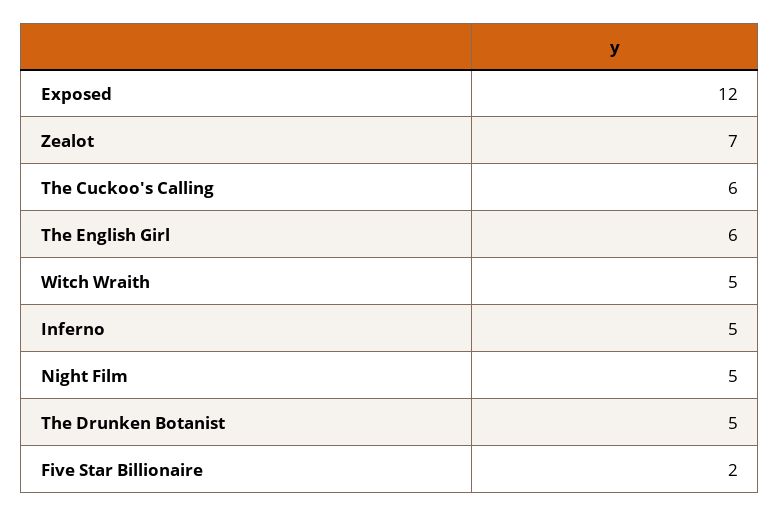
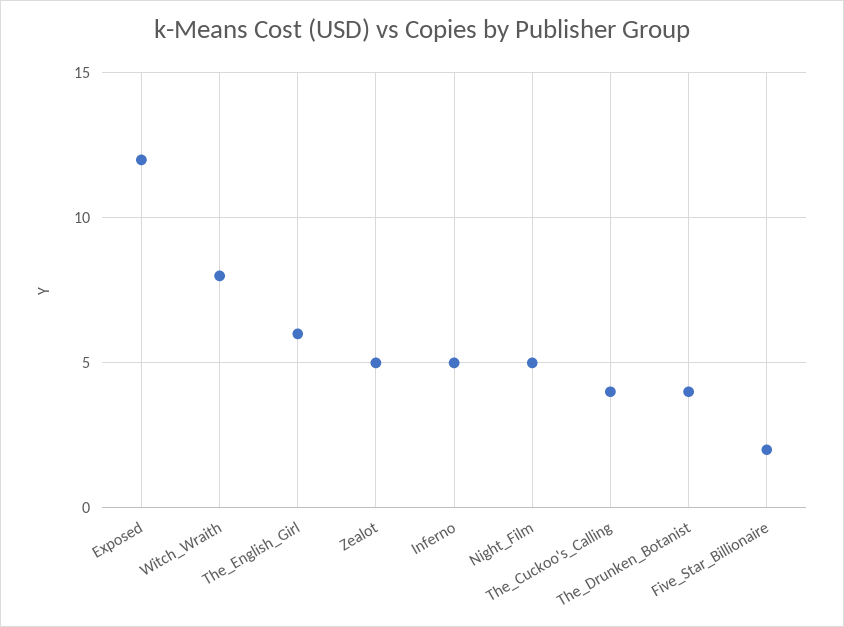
  {
    "Exposed": 12,
-   "Zealot": 7,
+   "Zealot": 5,
-   "The Cuckoo's Calling": 6,
+   "The Cuckoo's Calling": 4,
    "The English Girl": 6,
-   "Witch Wraith": 5,
+   "Witch Wraith": 8,
    "Inferno": 5,
    "Night Film": 5,
-   "The Drunken Botanist": 5,
+   "The Drunken Botanist": 4,
    "Five Star Billionaire": 2
  }

